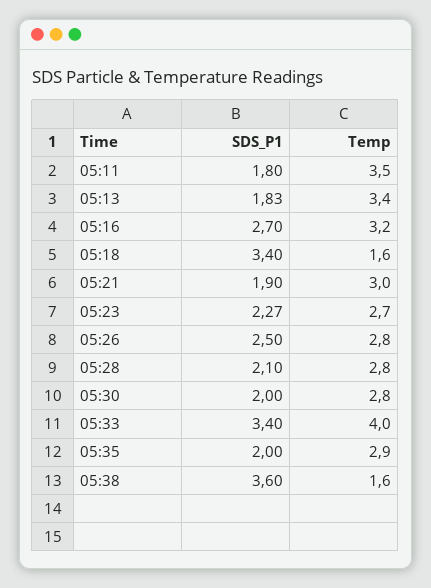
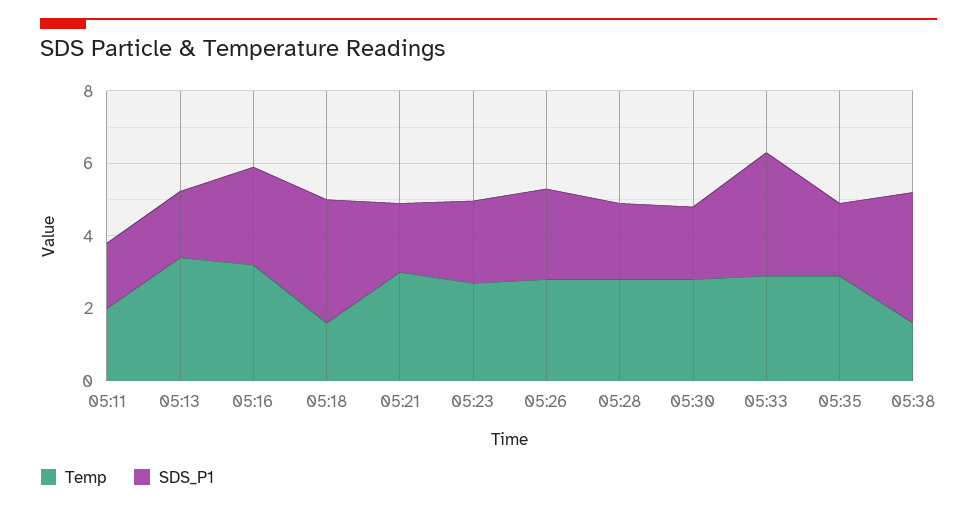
  {
    "SDS_P1": {
      "05:11": 1.8,
      "05:13": 1.83,
      "05:16": 2.7,
      "05:18": 3.4,
      "05:21": 1.9,
      "05:23": 2.27,
      "05:26": 2.5,
      "05:28": 2.1,
      "05:30": 2,
      "05:33": 3.4,
      "05:35": 2,
      "05:38": 3.6
    },
    "Temp": {
-     "05:11": 3.5,
+     "05:11": 2,
      "05:13": 3.4,
      "05:16": 3.2,
      "05:18": 1.6,
      "05:21": 3,
      "05:23": 2.7,
      "05:26": 2.8,
      "05:28": 2.8,
      "05:30": 2.8,
-     "05:33": 4,
+     "05:33": 3,
      "05:35": 2.9,
      "05:38": 1.6
    }
  }

